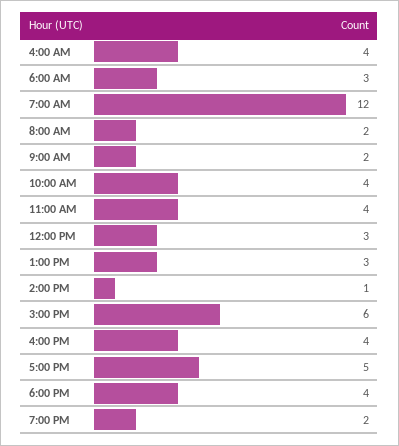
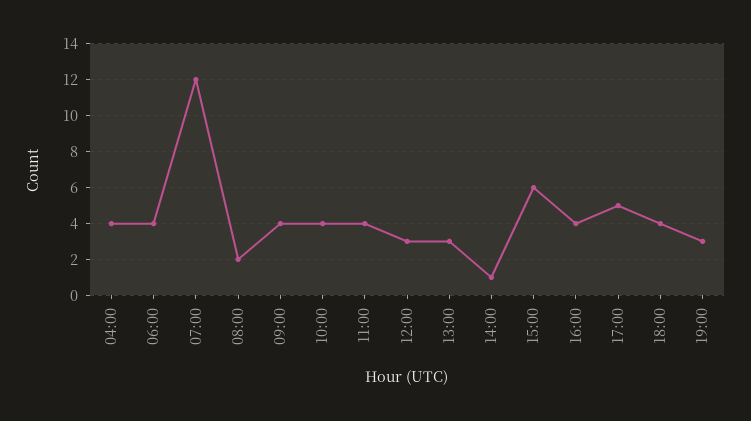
  {
    "4:00 AM": 4,
-   "6:00 AM": 3,
+   "6:00 AM": 4,
    "7:00 AM": 12,
    "8:00 AM": 2,
-   "9:00 AM": 2,
+   "9:00 AM": 4,
    "10:00 AM": 4,
    "11:00 AM": 4,
    "12:00 PM": 3,
    "1:00 PM": 3,
    "2:00 PM": 1,
    "3:00 PM": 6,
    "4:00 PM": 4,
    "5:00 PM": 5,
    "6:00 PM": 4,
-   "7:00 PM": 2
+   "7:00 PM": 3
  }

